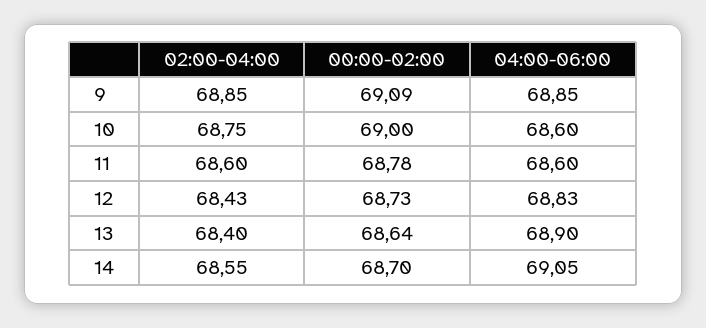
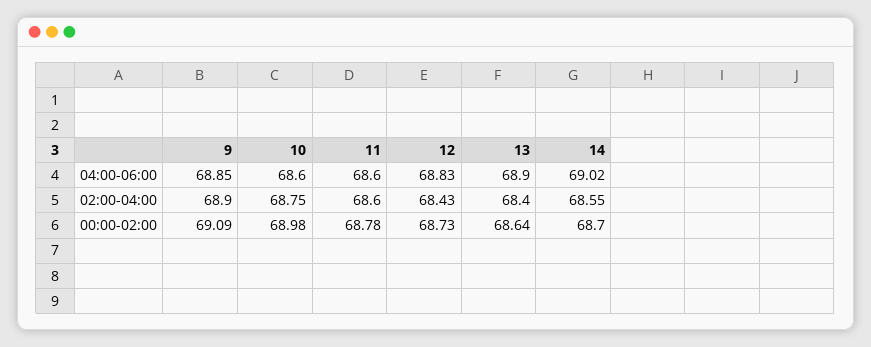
  {
    "02:00-04:00": {
-     "9": 68.85,
+     "9": 68.9,
      "10": 68.75,
      "11": 68.6,
      "12": 68.43,
      "13": 68.4,
      "14": 68.55
    },
    "00:00-02:00": {
      "9": 69.09,
-     "10": 69,
+     "10": 68.98,
      "11": 68.78,
      "12": 68.73,
      "13": 68.64,
      "14": 68.7
    },
    "04:00-06:00": {
      "9": 68.85,
      "10": 68.6,
      "11": 68.6,
      "12": 68.83,
      "13": 68.9,
-     "14": 69.05
+     "14": 69.02
    }
  }

